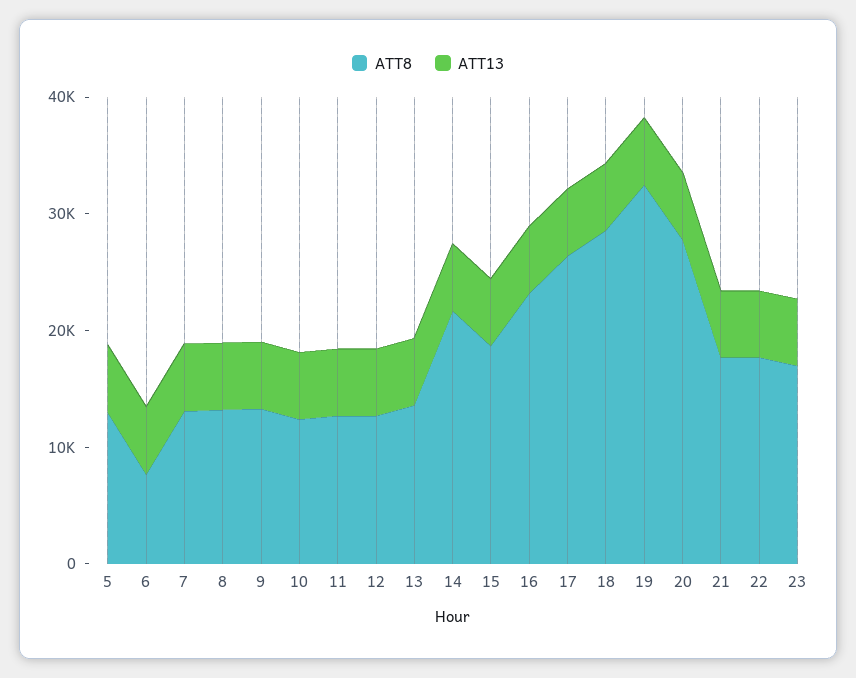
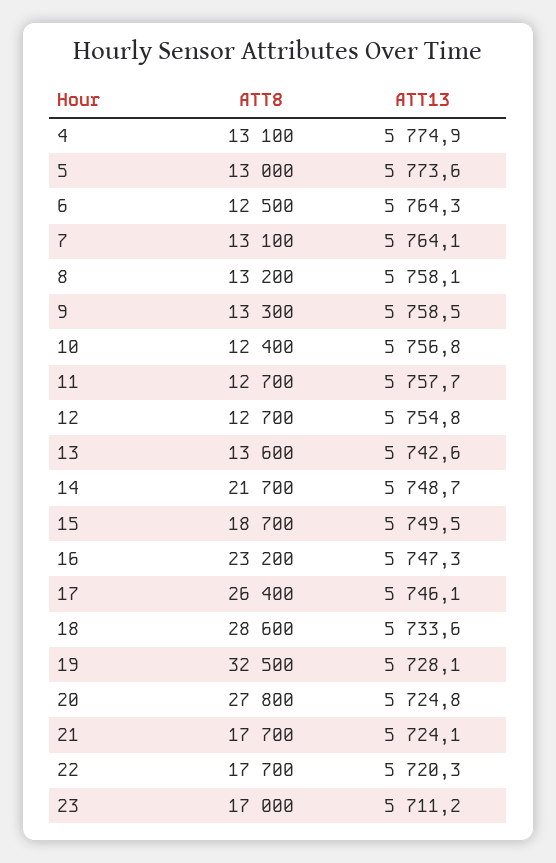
  {
    "ATT8": {
      "5": 13000,
-     "6": 8000,
+     "6": 12500,
      "7": 13100,
      "8": 13200,
      "9": 13300,
      "10": 12400,
      "11": 12700,
      "12": 12700,
      "13": 13600,
      "14": 21700,
      "15": 18700,
      "16": 23200,
      "17": 26400,
      "18": 28600,
      "19": 32500,
      "20": 27800,
      "21": 17700,
      "22": 17700,
-     "23": 17000
+     "23": 17000,
+     "4": 13100
    },
    "ATT13": {
      "5": 5773.6,
      "6": 5764.3,
      "7": 5764.1,
      "8": 5758.1,
      "9": 5758.5,
      "10": 5756.8,
      "11": 5757.7,
      "12": 5754.8,
      "13": 5742.6,
      "14": 5748.7,
      "15": 5749.5,
      "16": 5747.3,
      "17": 5746.1,
      "18": 5733.6,
      "19": 5728.1,
      "20": 5724.8,
      "21": 5724.1,
      "22": 5720.3,
-     "23": 5711.2
+     "23": 5711.2,
+     "4": 5774.9
    }
  }

